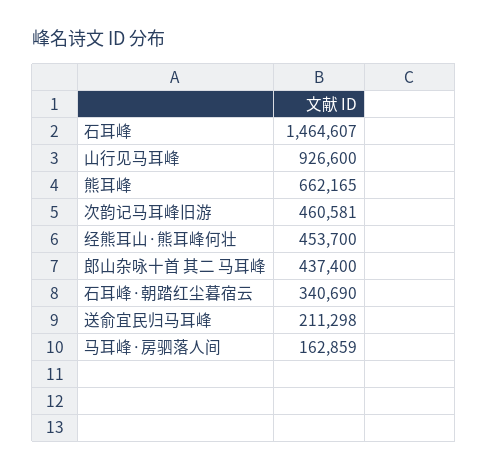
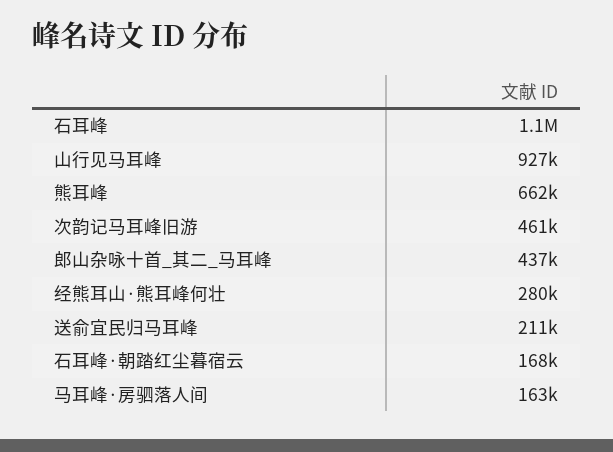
  {
-   "石耳峰": 1464607,
+   "石耳峰": 1100000,
    "山行见马耳峰": 926600,
    "熊耳峰": 662165,
    "次韵记马耳峰旧游": 460581,
-   "经熊耳山·熊耳峰何壮": 453700,
+   "经熊耳山·熊耳峰何壮": 280000,
    "郎山杂咏十首 其二 马耳峰": 437400,
-   "石耳峰·朝踏红尘暮宿云": 340690,
+   "石耳峰·朝踏红尘暮宿云": 168000,
    "送俞宜民归马耳峰": 211298,
    "马耳峰·房驷落人间": 162859
  }

